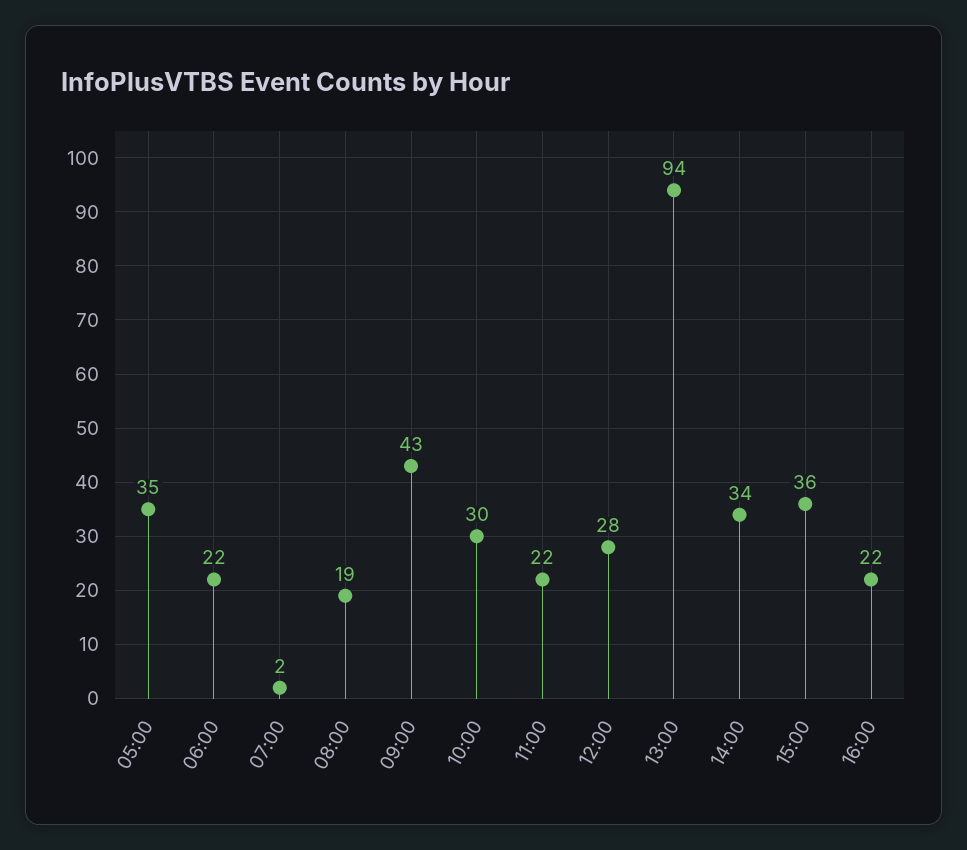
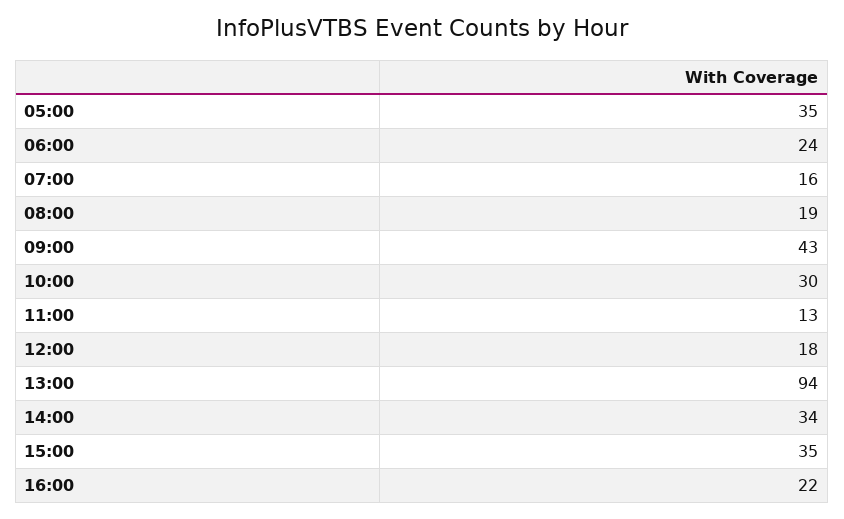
  {
    "05:00": 35,
-   "06:00": 22,
+   "06:00": 24,
-   "07:00": 2,
+   "07:00": 16,
    "08:00": 19,
    "09:00": 43,
    "10:00": 30,
-   "11:00": 22,
+   "11:00": 13,
-   "12:00": 28,
+   "12:00": 18,
    "13:00": 94,
    "14:00": 34,
-   "15:00": 36,
+   "15:00": 35,
    "16:00": 22
  }

